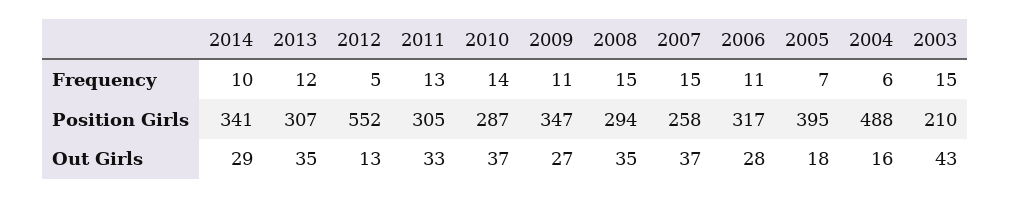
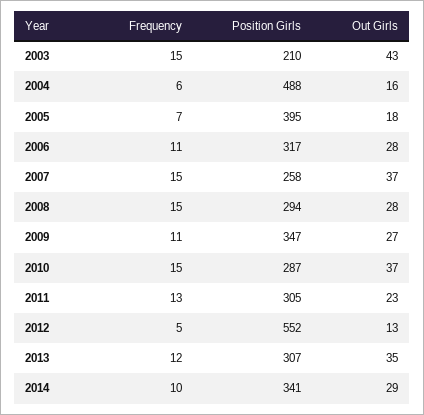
  {
    "2014": {
      "Frequency": 10,
      "Position Girls": 341,
      "Out Girls": 29
    },
    "2013": {
      "Frequency": 12,
      "Position Girls": 307,
      "Out Girls": 35
    },
    "2012": {
      "Frequency": 5,
      "Position Girls": 552,
      "Out Girls": 13
    },
    "2011": {
      "Frequency": 13,
      "Position Girls": 305,
-     "Out Girls": 33
+     "Out Girls": 23
    },
    "2010": {
-     "Frequency": 14,
+     "Frequency": 15,
      "Position Girls": 287,
      "Out Girls": 37
    },
    "2009": {
      "Frequency": 11,
      "Position Girls": 347,
      "Out Girls": 27
    },
    "2008": {
      "Frequency": 15,
      "Position Girls": 294,
-     "Out Girls": 35
+     "Out Girls": 28
    },
    "2007": {
      "Frequency": 15,
      "Position Girls": 258,
      "Out Girls": 37
    },
    "2006": {
      "Frequency": 11,
      "Position Girls": 317,
      "Out Girls": 28
    },
    "2005": {
      "Frequency": 7,
      "Position Girls": 395,
      "Out Girls": 18
    },
    "2004": {
      "Frequency": 6,
      "Position Girls": 488,
      "Out Girls": 16
    },
    "2003": {
      "Frequency": 15,
      "Position Girls": 210,
      "Out Girls": 43
    }
  }

